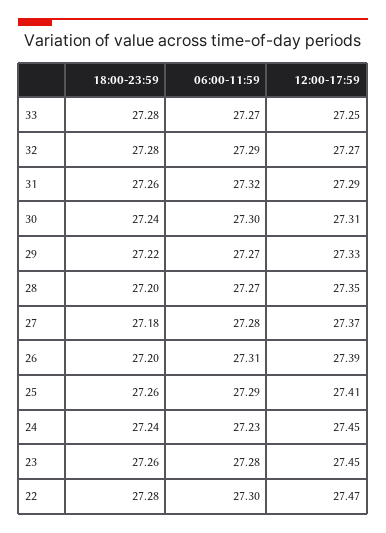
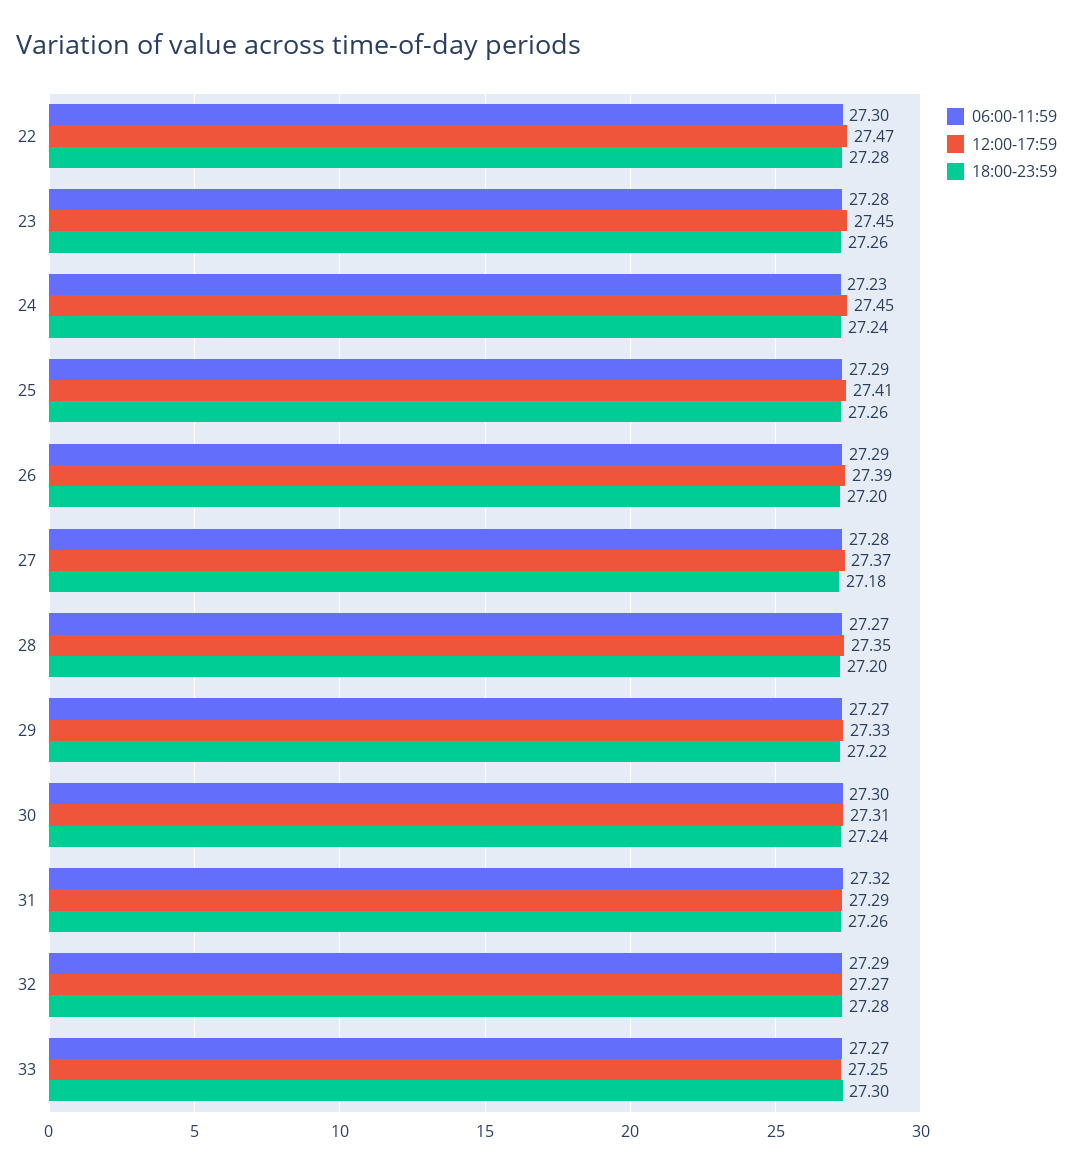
  {
    "18:00-23:59": {
-     "33": 27.28,
+     "33": 27.3,
      "32": 27.28,
      "31": 27.26,
      "30": 27.24,
      "29": 27.22,
      "28": 27.2,
      "27": 27.18,
      "26": 27.2,
      "25": 27.26,
      "24": 27.24,
      "23": 27.26,
      "22": 27.28
    },
    "06:00-11:59": {
      "33": 27.27,
      "32": 27.29,
      "31": 27.32,
      "30": 27.3,
      "29": 27.27,
      "28": 27.27,
      "27": 27.28,
-     "26": 27.31,
+     "26": 27.29,
      "25": 27.29,
      "24": 27.23,
      "23": 27.28,
      "22": 27.3
    },
    "12:00-17:59": {
      "33": 27.25,
      "32": 27.27,
      "31": 27.29,
      "30": 27.31,
      "29": 27.33,
      "28": 27.35,
      "27": 27.37,
      "26": 27.39,
      "25": 27.41,
      "24": 27.45,
      "23": 27.45,
      "22": 27.47
    }
  }

